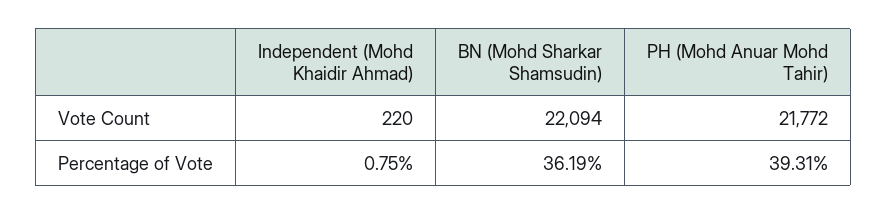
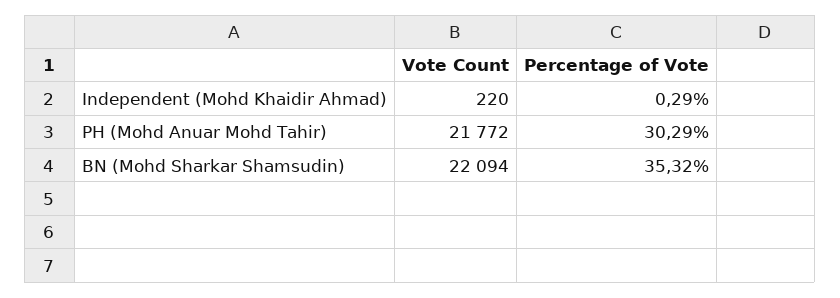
  {
    "Independent (Mohd Khaidir Ahmad)": {
      "Vote Count": 220,
-     "Percentage of Vote": 0.75
+     "Percentage of Vote": 0.29
    },
    "BN (Mohd Sharkar Shamsudin)": {
      "Vote Count": 22094,
-     "Percentage of Vote": 36.19
+     "Percentage of Vote": 35.32
    },
    "PH (Mohd Anuar Mohd Tahir)": {
      "Vote Count": 21772,
-     "Percentage of Vote": 39.31
+     "Percentage of Vote": 30.29
    }
  }

